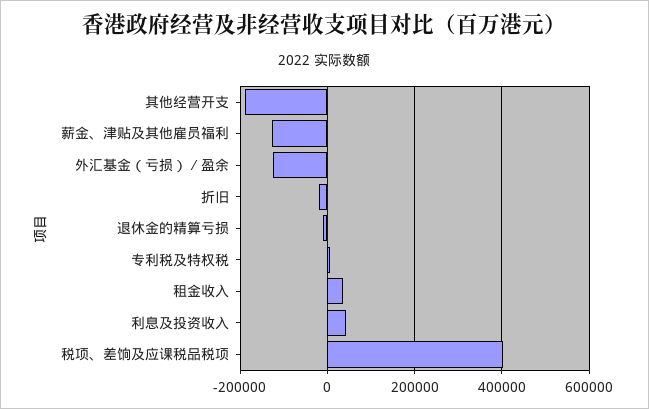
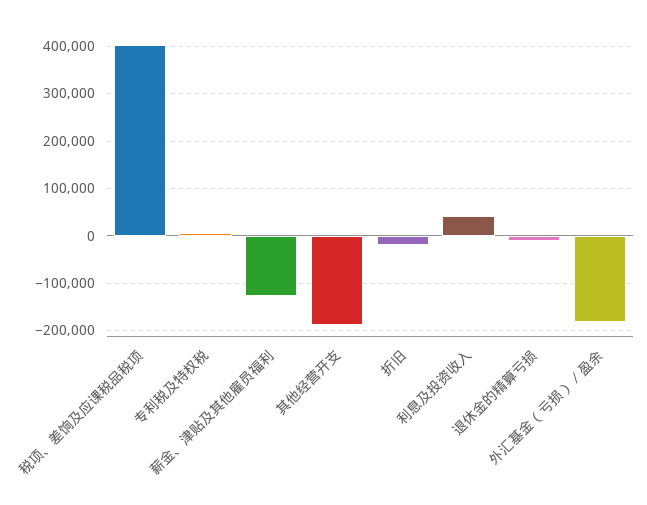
  {
    "其他经营开支": -180000,
    "薪金、津贴及其他雇员福利": -120000,
-   "外汇基金（亏损）∕盈余": -120000,
+   "外汇基金（亏损）∕盈余": -180000,
    "折旧": -20000,
    "退休金的精算亏损": -20000,
    "专利税及特权税": 0,
-   "租金收入": 40000,
    "利息及投资收入": 40000,
    "税项、差饷及应课税品税项": 400000
  }

